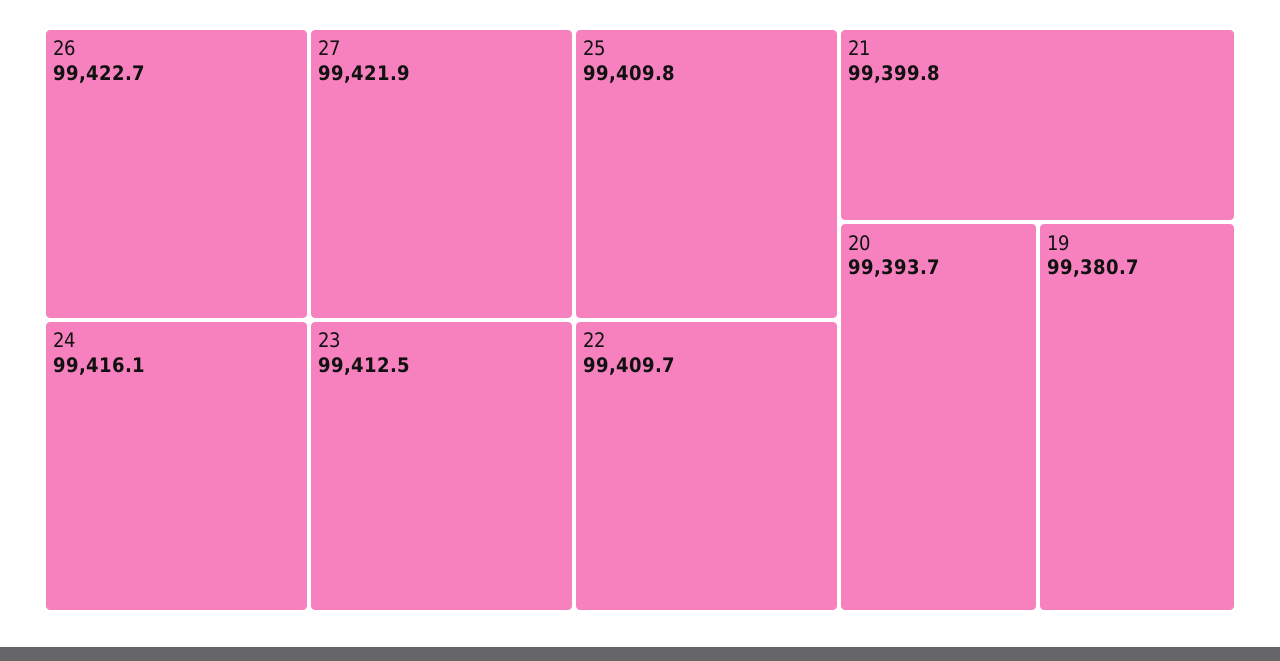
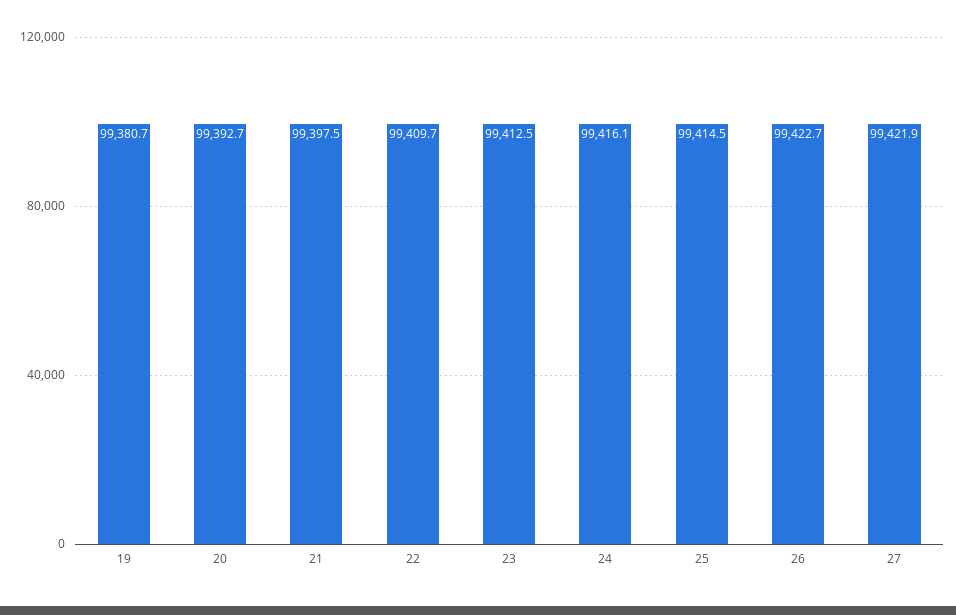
  {
    "26": 99422.7,
    "27": 99421.9,
    "24": 99416.1,
    "23": 99412.5,
-   "25": 99409.8,
+   "25": 99414.5,
    "22": 99409.7,
-   "21": 99399.8,
+   "21": 99397.5,
-   "20": 99393.7,
+   "20": 99392.7,
    "19": 99380.7
  }

